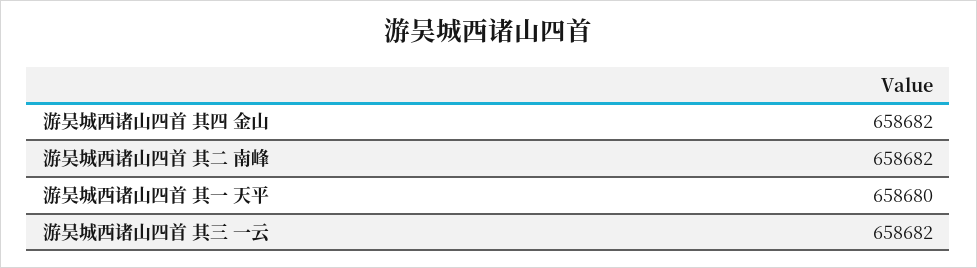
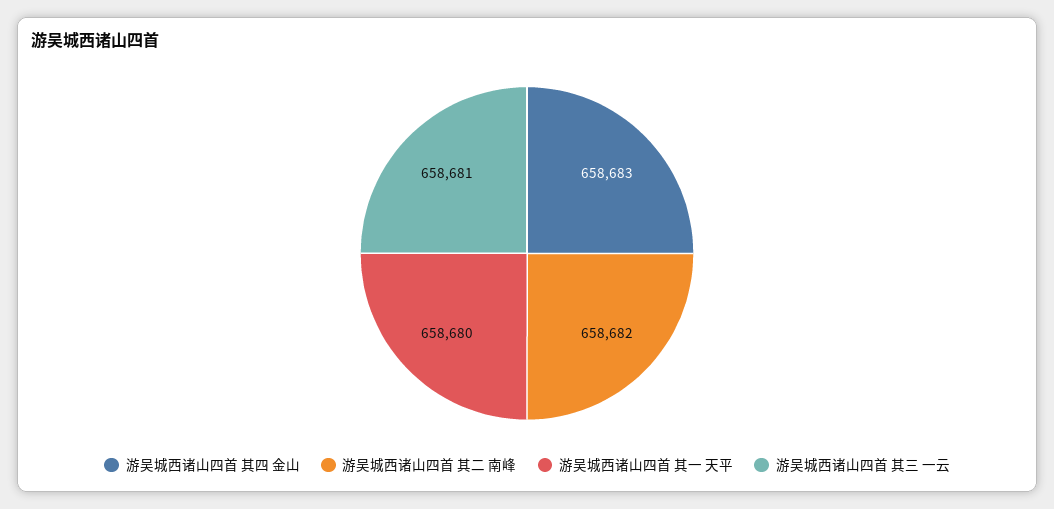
  {
-   "游吴城西诸山四首 其四 金山": 658682,
+   "游吴城西诸山四首 其四 金山": 658683,
    "游吴城西诸山四首 其二 南峰": 658682,
    "游吴城西诸山四首 其一 天平": 658680,
-   "游吴城西诸山四首 其三 一云": 658682
+   "游吴城西诸山四首 其三 一云": 658681
  }

